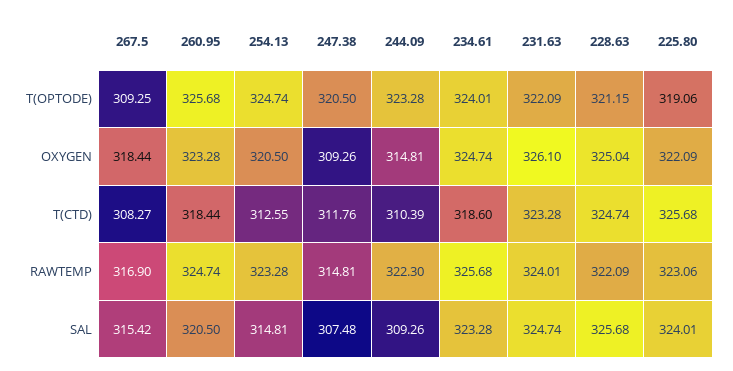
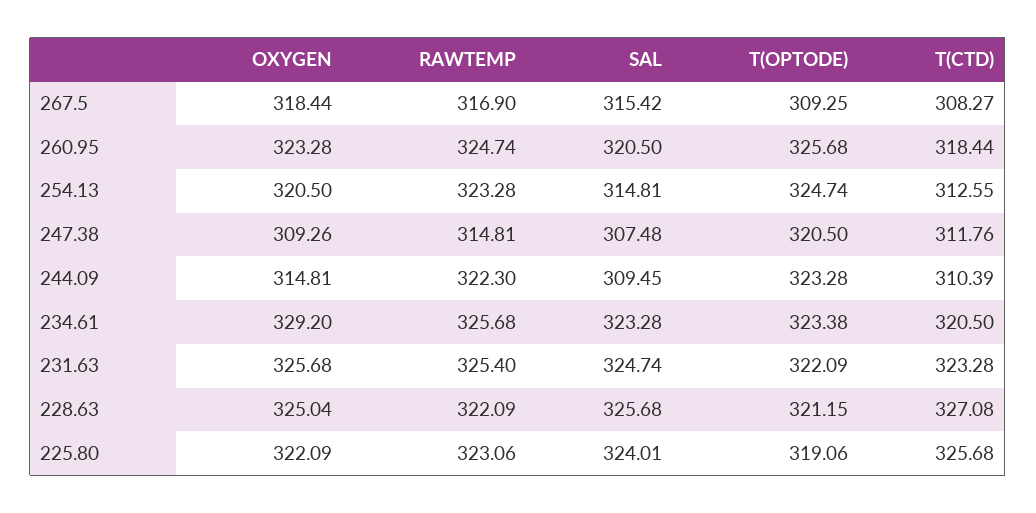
  {
    "267.5": {
      "T(OPTODE)": 309.25,
      "OXYGEN": 318.44,
      "T(CTD)": 308.27,
      "RAWTEMP": 316.9,
      "SAL": 315.42
    },
    "260.95": {
      "T(OPTODE)": 325.68,
      "OXYGEN": 323.28,
      "T(CTD)": 318.44,
      "RAWTEMP": 324.74,
      "SAL": 320.5
    },
    "254.13": {
      "T(OPTODE)": 324.74,
      "OXYGEN": 320.5,
      "T(CTD)": 312.55,
      "RAWTEMP": 323.28,
      "SAL": 314.81
    },
    "247.38": {
      "T(OPTODE)": 320.5,
      "OXYGEN": 309.26,
      "T(CTD)": 311.76,
      "RAWTEMP": 314.81,
      "SAL": 307.48
    },
    "244.09": {
      "T(OPTODE)": 323.28,
      "OXYGEN": 314.81,
      "T(CTD)": 310.39,
      "RAWTEMP": 322.3,
-     "SAL": 309.26
+     "SAL": 309.45
    },
    "234.61": {
-     "T(OPTODE)": 324.01,
+     "T(OPTODE)": 323.38,
-     "OXYGEN": 324.74,
+     "OXYGEN": 329.2,
-     "T(CTD)": 318.6,
+     "T(CTD)": 320.5,
      "RAWTEMP": 325.68,
      "SAL": 323.28
    },
    "231.63": {
      "T(OPTODE)": 322.09,
-     "OXYGEN": 326.1,
+     "OXYGEN": 325.68,
      "T(CTD)": 323.28,
-     "RAWTEMP": 324.01,
+     "RAWTEMP": 325.4,
      "SAL": 324.74
    },
    "228.63": {
      "T(OPTODE)": 321.15,
      "OXYGEN": 325.04,
-     "T(CTD)": 324.74,
+     "T(CTD)": 327.08,
      "RAWTEMP": 322.09,
      "SAL": 325.68
    },
    "225.80": {
      "T(OPTODE)": 319.06,
      "OXYGEN": 322.09,
      "T(CTD)": 325.68,
      "RAWTEMP": 323.06,
      "SAL": 324.01
    }
  }

